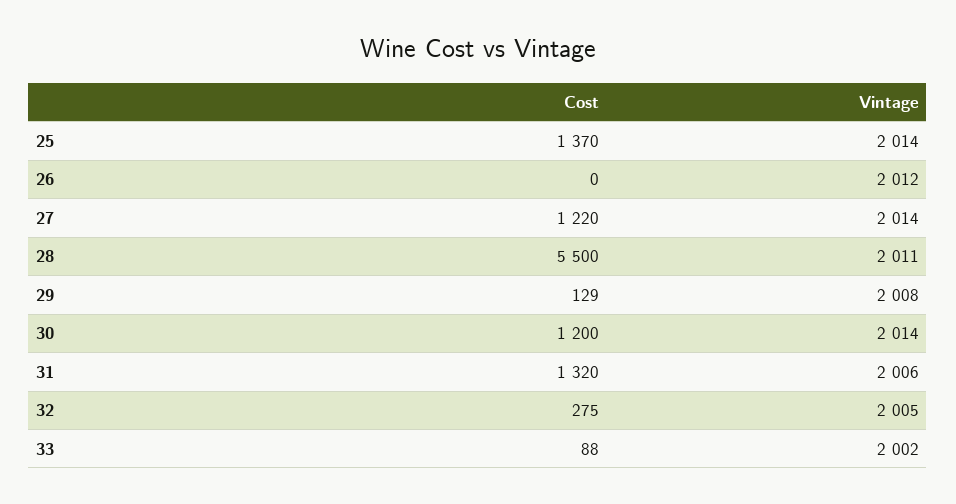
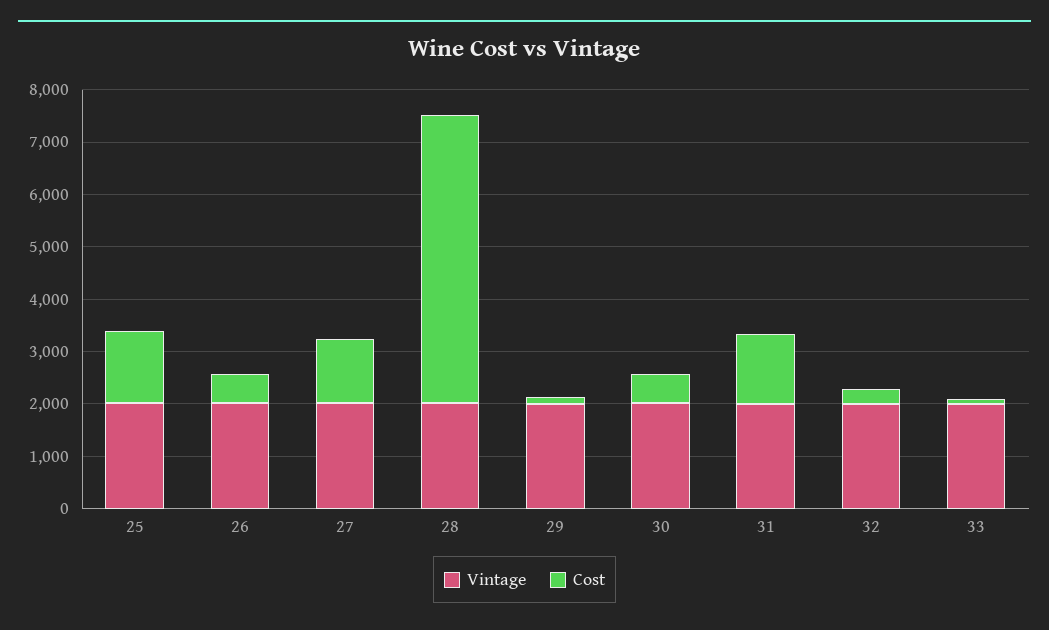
  {
    "Cost": {
      "25": 1370,
-     "26": 0,
+     "26": 600,
      "27": 1220,
      "28": 5500,
      "29": 129,
-     "30": 1200,
+     "30": 600,
      "31": 1320,
      "32": 275,
      "33": 88
    },
    "Vintage": {
      "25": 2014,
      "26": 2012,
      "27": 2014,
      "28": 2011,
      "29": 2008,
      "30": 2014,
      "31": 2006,
      "32": 2005,
      "33": 2002
    }
  }

